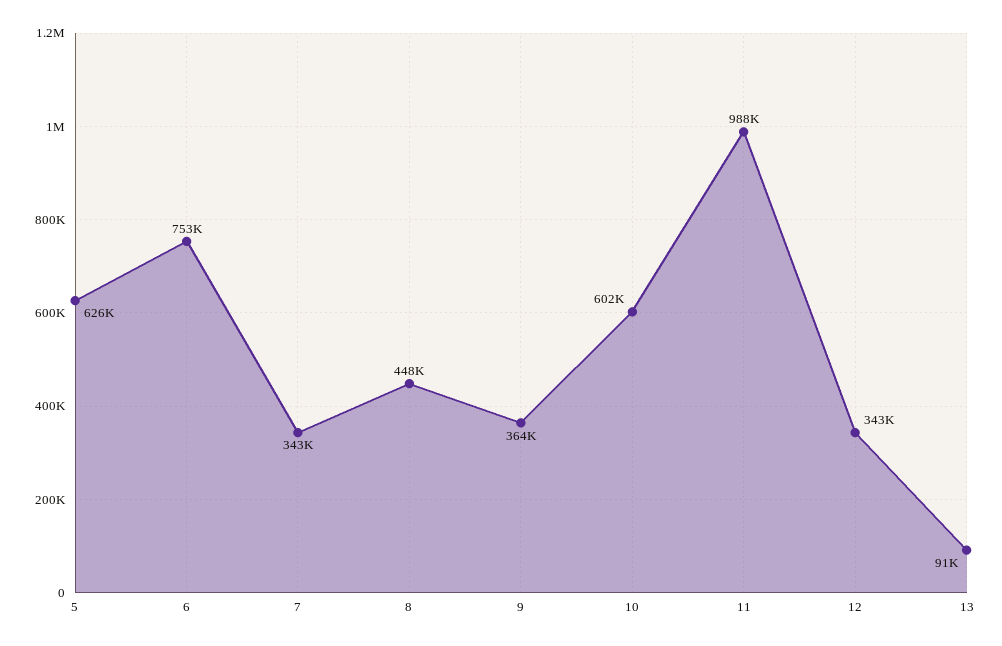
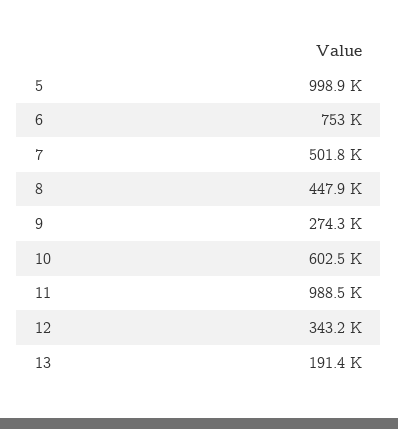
  {
-   "5": 626000,
+   "5": 998900,
    "6": 753000,
-   "7": 343000,
+   "7": 501800,
    "8": 447900,
-   "9": 364000,
+   "9": 274300,
    "10": 602500,
    "11": 988500,
    "12": 343200,
-   "13": 91000
+   "13": 191400
  }

